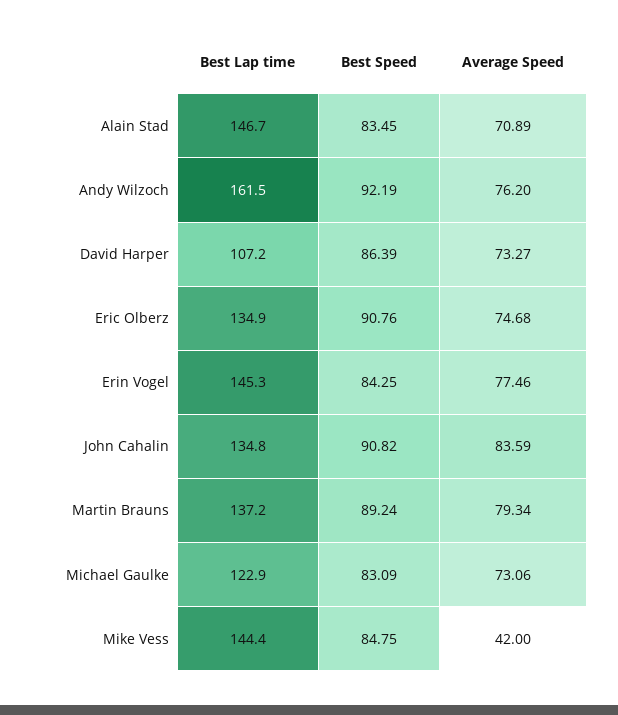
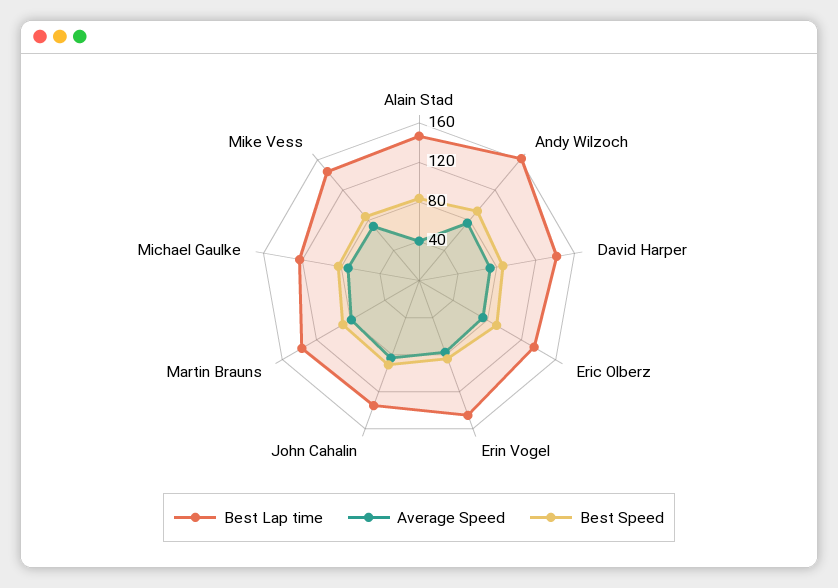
  {
    "Best Lap time": {
      "Alain Stad": 146.7,
      "Andy Wilzoch": 161.5,
-     "David Harper": 107.2,
+     "David Harper": 140,
      "Eric Olberz": 134.9,
      "Erin Vogel": 145.3,
      "John Cahalin": 134.8,
      "Martin Brauns": 137.2,
      "Michael Gaulke": 122.9,
      "Mike Vess": 144.4
    },
    "Best Speed": {
      "Alain Stad": 83.45,
      "Andy Wilzoch": 92.19,
      "David Harper": 86.39,
      "Eric Olberz": 90.76,
      "Erin Vogel": 84.25,
      "John Cahalin": 90.82,
      "Martin Brauns": 89.24,
      "Michael Gaulke": 83.09,
      "Mike Vess": 84.75
    },
    "Average Speed": {
-     "Alain Stad": 70.89,
+     "Alain Stad": 40,
      "Andy Wilzoch": 76.2,
      "David Harper": 73.27,
      "Eric Olberz": 74.68,
      "Erin Vogel": 77.46,
      "John Cahalin": 83.59,
      "Martin Brauns": 79.34,
      "Michael Gaulke": 73.06,
-     "Mike Vess": 42
+     "Mike Vess": 70
    }
  }

